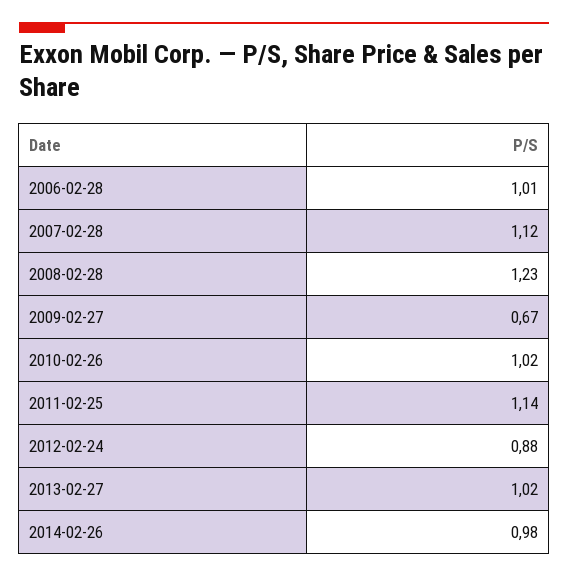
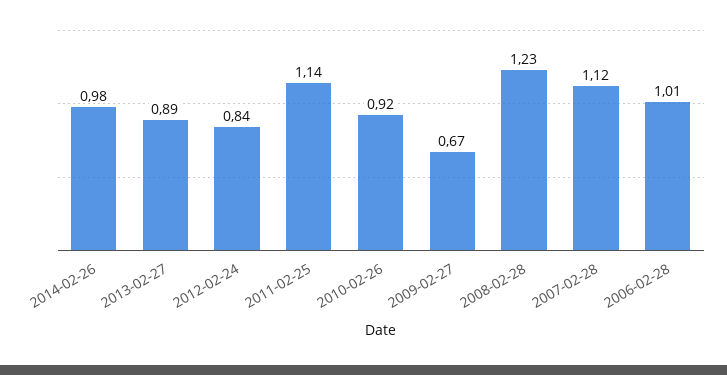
  {
    "2006-02-28": 1.01,
    "2007-02-28": 1.12,
    "2008-02-28": 1.23,
    "2009-02-27": 0.67,
-   "2010-02-26": 1.02,
+   "2010-02-26": 0.92,
    "2011-02-25": 1.14,
-   "2012-02-24": 0.88,
+   "2012-02-24": 0.84,
-   "2013-02-27": 1.02,
+   "2013-02-27": 0.89,
    "2014-02-26": 0.98
  }

